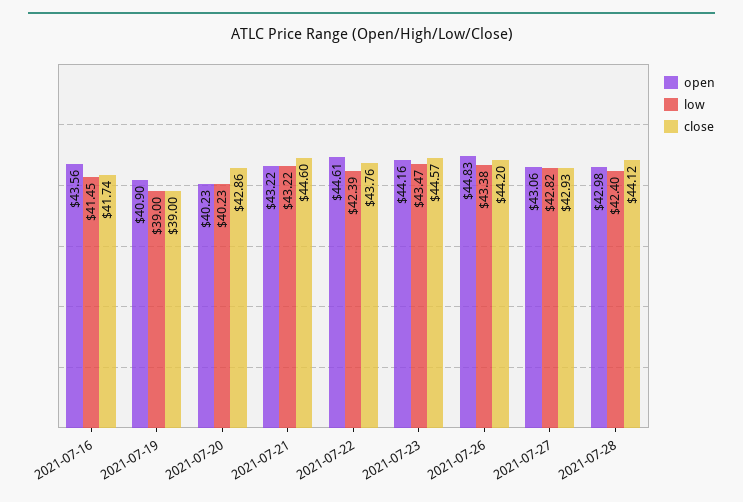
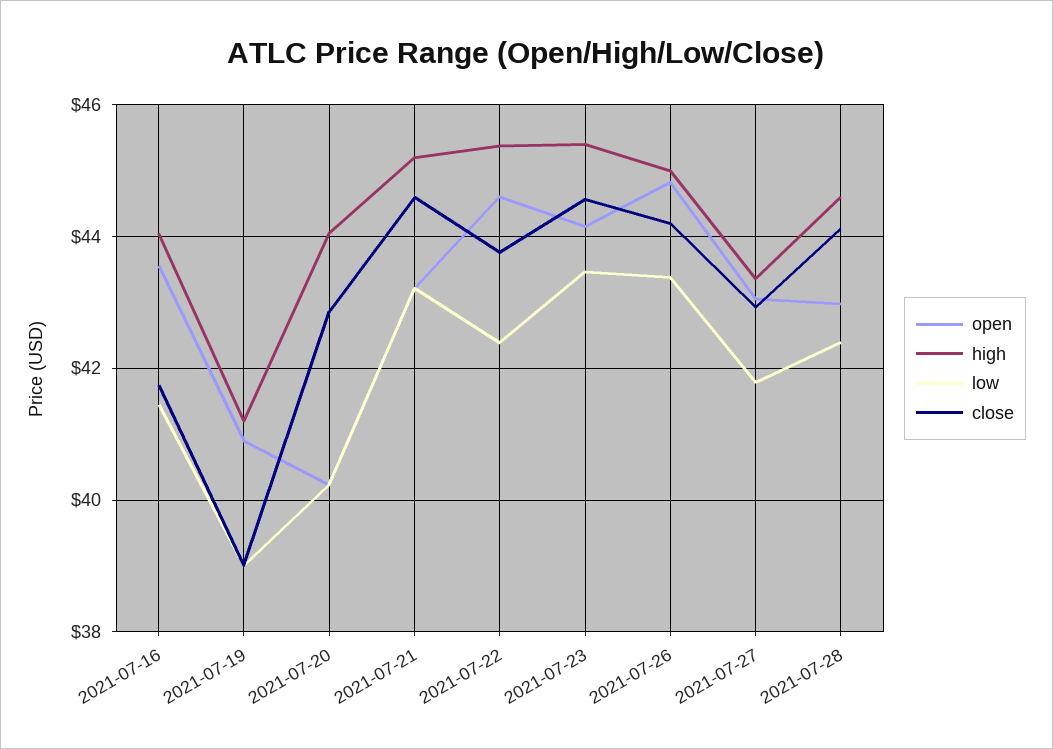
  {
    "open": {
      "2021-07-16": 43.56,
      "2021-07-19": 40.9,
      "2021-07-20": 40.23,
      "2021-07-21": 43.22,
      "2021-07-22": 44.61,
      "2021-07-23": 44.16,
      "2021-07-26": 44.83,
      "2021-07-27": 43.06,
      "2021-07-28": 42.98
    },
    "low": {
      "2021-07-16": 41.45,
      "2021-07-19": 39,
      "2021-07-20": 40.23,
      "2021-07-21": 43.22,
      "2021-07-22": 42.39,
      "2021-07-23": 43.47,
      "2021-07-26": 43.38,
-     "2021-07-27": 42.82,
+     "2021-07-27": 41.8,
      "2021-07-28": 42.4
    },
    "close": {
      "2021-07-16": 41.74,
      "2021-07-19": 39,
      "2021-07-20": 42.86,
      "2021-07-21": 44.6,
      "2021-07-22": 43.76,
      "2021-07-23": 44.57,
      "2021-07-26": 44.2,
      "2021-07-27": 42.93,
      "2021-07-28": 44.12
-   }
+   },
+   "high": {
+     "2021-07-16": 44,
+     "2021-07-19": 41.2,
+     "2021-07-20": 44,
+     "2021-07-21": 45.2,
+     "2021-07-22": 45.4,
+     "2021-07-23": 45.4,
+     "2021-07-26": 45,
+     "2021-07-27": 43.4,
+     "2021-07-28": 44.6
+   }
  }

